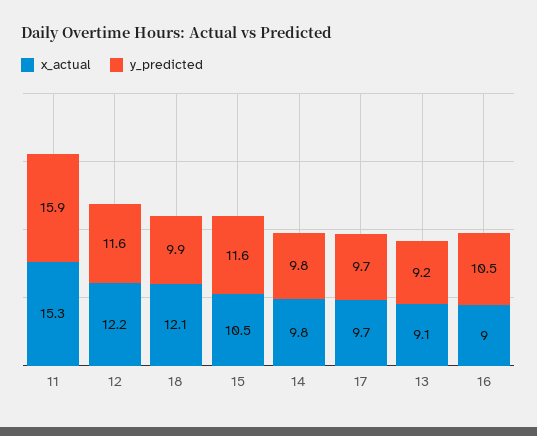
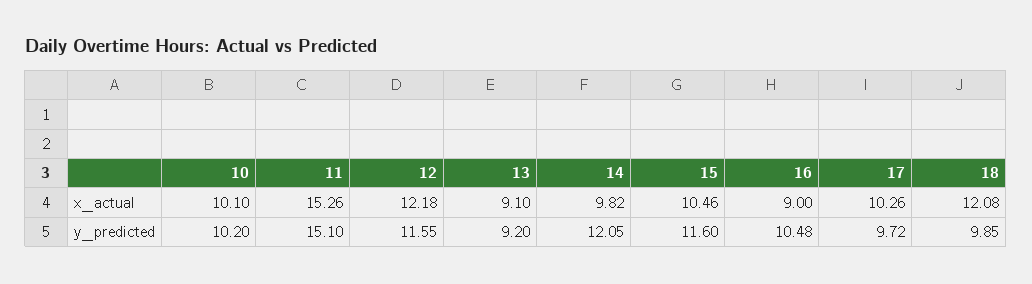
  {
    "x_actual": {
      "11": 15.26,
      "12": 12.18,
      "18": 12.08,
      "15": 10.46,
      "14": 9.82,
-     "17": 9.7,
+     "17": 10.26,
      "13": 9.1,
-     "16": 9
+     "16": 9,
+     "10": 10.1
    },
    "y_predicted": {
-     "11": 15.9,
+     "11": 15.1,
      "12": 11.55,
      "18": 9.85,
      "15": 11.6,
-     "14": 9.8,
+     "14": 12.05,
      "17": 9.72,
      "13": 9.2,
-     "16": 10.48
+     "16": 10.48,
+     "10": 10.2
    }
  }

